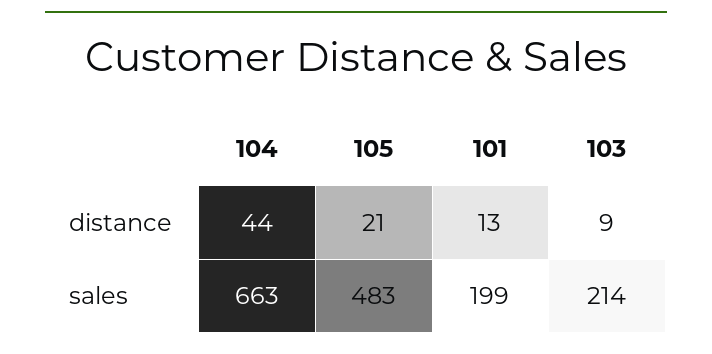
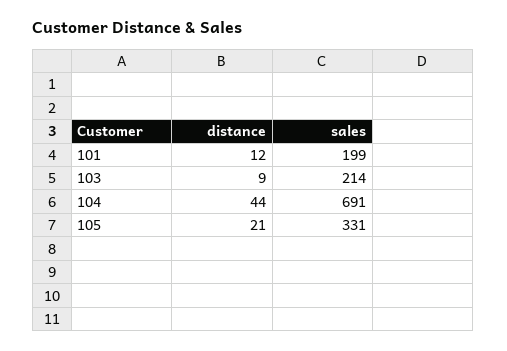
  {
    "104": {
      "distance": 44,
-     "sales": 663
+     "sales": 691
    },
    "105": {
      "distance": 21,
-     "sales": 483
+     "sales": 331
    },
    "101": {
-     "distance": 13,
+     "distance": 12,
      "sales": 199
    },
    "103": {
      "distance": 9,
      "sales": 214
    }
  }

